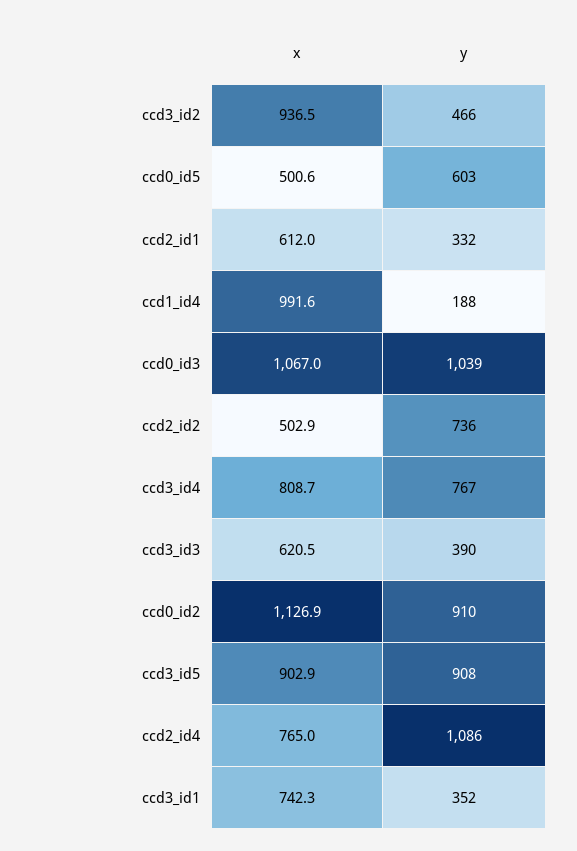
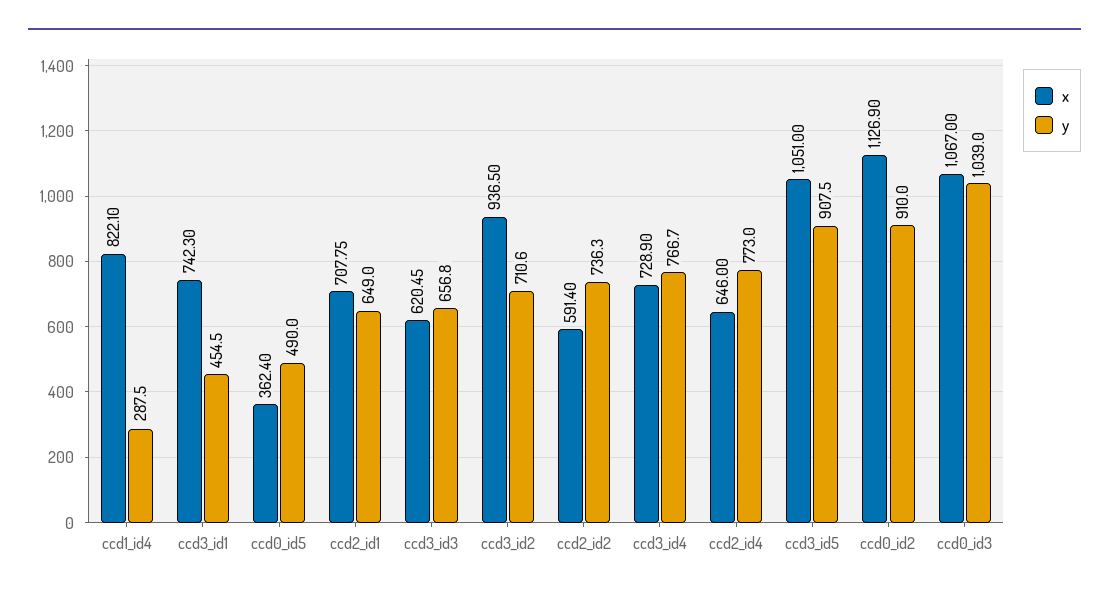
  {
    "x": {
      "ccd3_id2": 936.5,
-     "ccd0_id5": 500.6,
+     "ccd0_id5": 362.4,
-     "ccd2_id1": 612,
+     "ccd2_id1": 707.75,
-     "ccd1_id4": 991.6,
+     "ccd1_id4": 822.1,
      "ccd0_id3": 1067,
-     "ccd2_id2": 502.9,
+     "ccd2_id2": 591.4,
-     "ccd3_id4": 808.7,
+     "ccd3_id4": 728.9,
      "ccd3_id3": 620.45,
      "ccd0_id2": 1126.9,
-     "ccd3_id5": 902.9,
+     "ccd3_id5": 1051,
-     "ccd2_id4": 765,
+     "ccd2_id4": 646,
      "ccd3_id1": 742.3
    },
    "y": {
-     "ccd3_id2": 466,
+     "ccd3_id2": 710.6,
-     "ccd0_id5": 603,
+     "ccd0_id5": 490,
-     "ccd2_id1": 332,
+     "ccd2_id1": 649,
-     "ccd1_id4": 188,
+     "ccd1_id4": 287.5,
      "ccd0_id3": 1039,
      "ccd2_id2": 736.3,
      "ccd3_id4": 766.7,
-     "ccd3_id3": 390,
+     "ccd3_id3": 656.8,
      "ccd0_id2": 910,
      "ccd3_id5": 907.5,
-     "ccd2_id4": 1086,
+     "ccd2_id4": 773,
-     "ccd3_id1": 352
+     "ccd3_id1": 454.5
    }
  }

